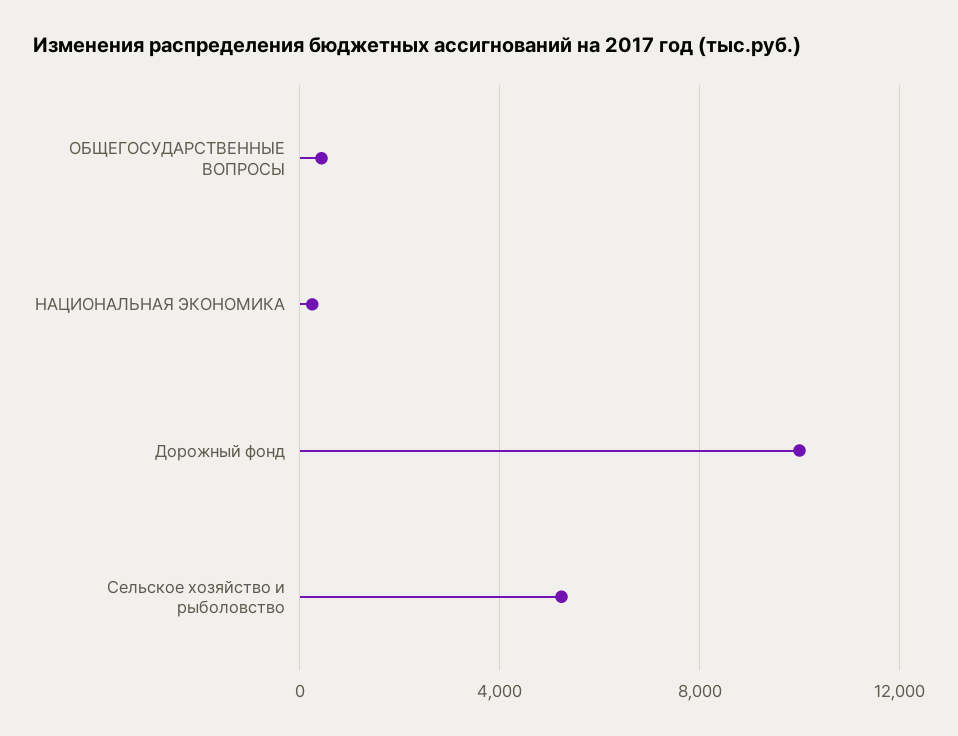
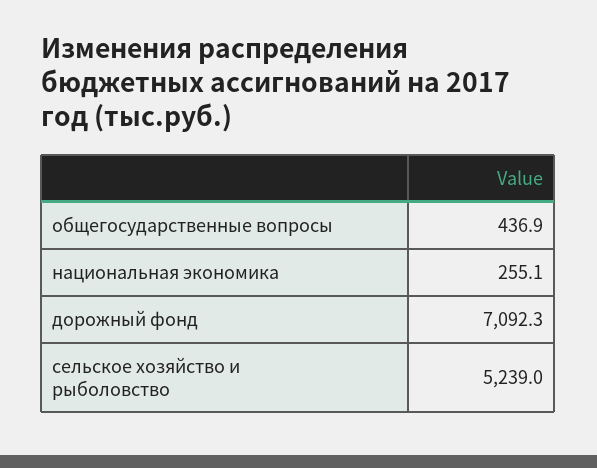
  {
    "ОБЩЕГОСУДАРСТВЕННЫЕ ВОПРОСЫ": 436.9,
    "НАЦИОНАЛЬНАЯ ЭКОНОМИКА": 255.1,
-   "Дорожный фонд": 10000,
+   "Дорожный фонд": 7092.3,
    "Сельское хозяйство и рыболовство": 5239
  }

